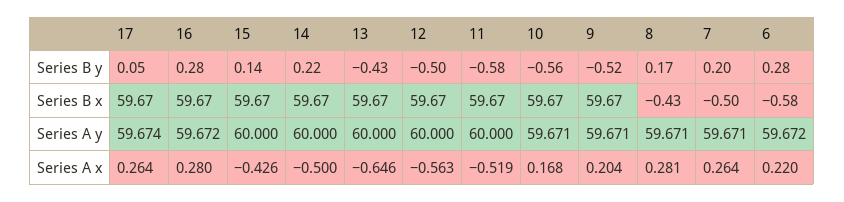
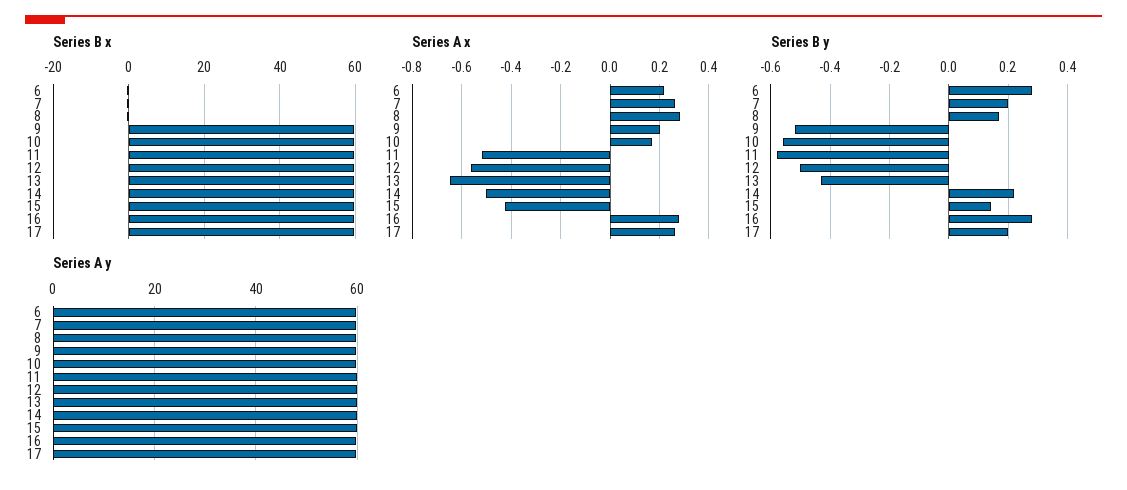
  {
    "Series B y": {
-     "17": 0.05,
+     "17": 0.2,
      "16": 0.28,
      "15": 0.14,
      "14": 0.22,
      "13": -0.43,
      "12": -0.5,
      "11": -0.58,
      "10": -0.56,
      "9": -0.52,
      "8": 0.17,
      "7": 0.2,
      "6": 0.28
    },
    "Series B x": {
      "17": 59.67,
      "16": 59.67,
      "15": 59.67,
      "14": 59.67,
      "13": 59.67,
      "12": 59.67,
      "11": 59.67,
      "10": 59.67,
      "9": 59.67,
      "8": -0.43,
      "7": -0.5,
      "6": -0.58
    },
    "Series A y": {
      "17": 59.674,
      "16": 59.672,
      "15": 60,
      "14": 60,
      "13": 60,
      "12": 60,
      "11": 60,
      "10": 59.671,
      "9": 59.671,
      "8": 59.671,
      "7": 59.671,
      "6": 59.672
    },
    "Series A x": {
      "17": 0.264,
      "16": 0.28,
      "15": -0.426,
      "14": -0.5,
      "13": -0.646,
      "12": -0.563,
      "11": -0.519,
      "10": 0.168,
      "9": 0.204,
      "8": 0.281,
      "7": 0.264,
      "6": 0.22
    }
  }

